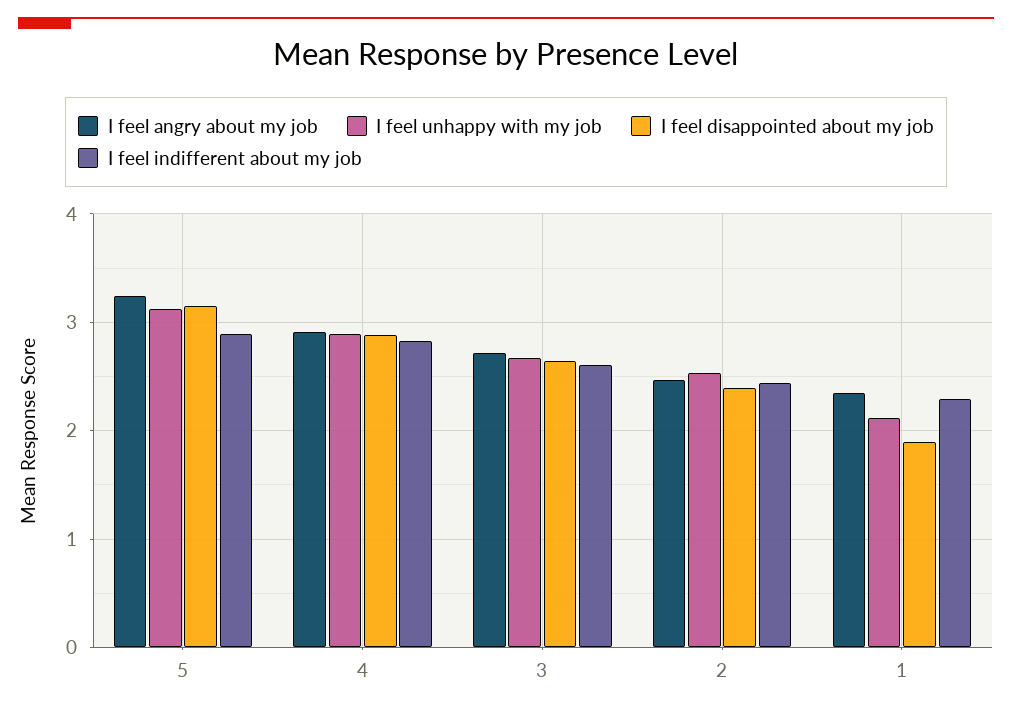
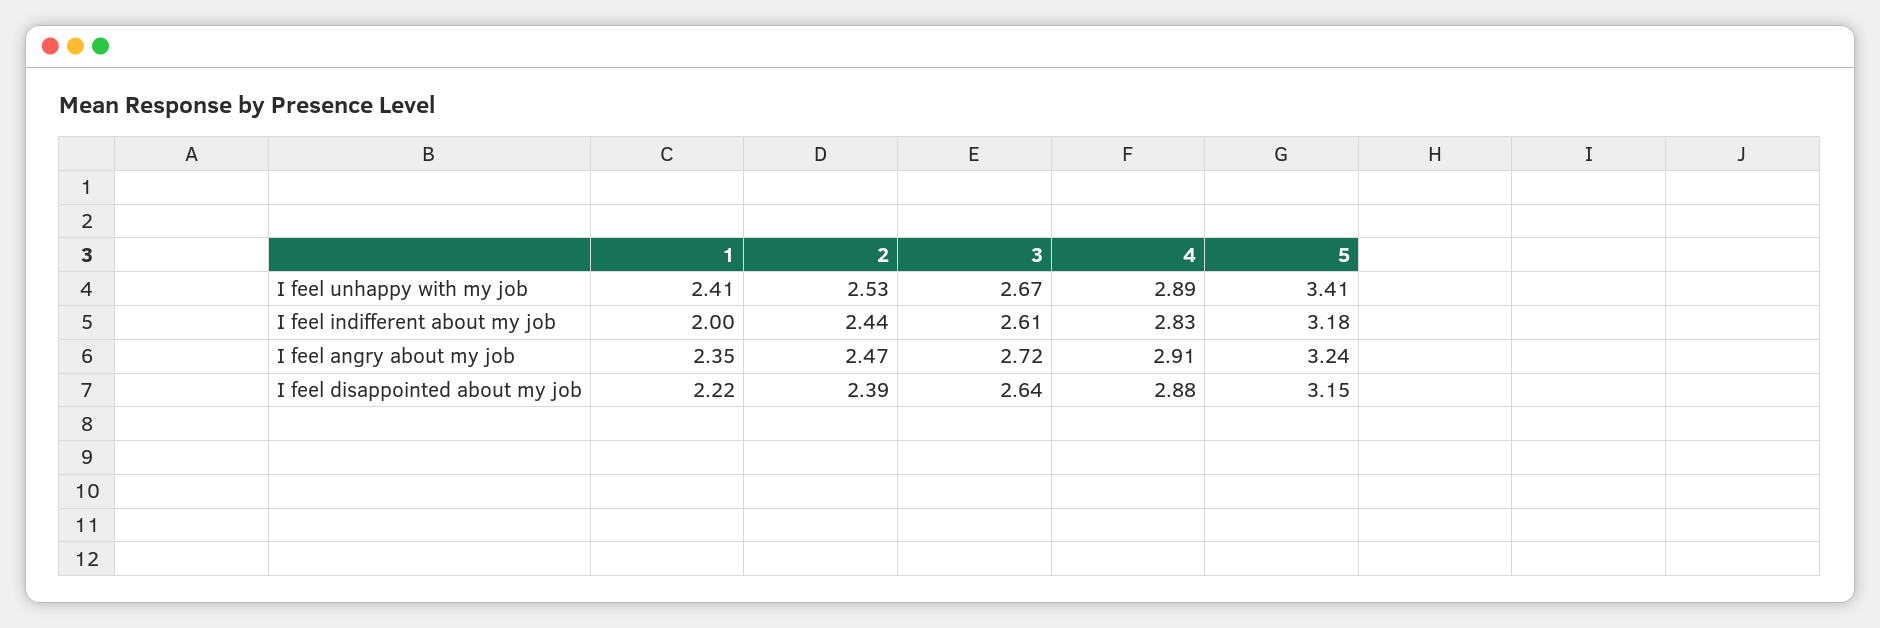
  {
    "I feel angry about my job": {
      "5": 3.24,
      "4": 2.91,
      "3": 2.72,
      "2": 2.47,
      "1": 2.35
    },
    "I feel unhappy with my job": {
-     "5": 3.1,
+     "5": 3.41,
      "4": 2.89,
      "3": 2.67,
      "2": 2.53,
-     "1": 2.1
+     "1": 2.41
    },
    "I feel disappointed about my job": {
      "5": 3.15,
      "4": 2.88,
      "3": 2.64,
      "2": 2.39,
-     "1": 1.9
+     "1": 2.22
    },
    "I feel indifferent about my job": {
-     "5": 2.9,
+     "5": 3.18,
      "4": 2.83,
      "3": 2.61,
      "2": 2.44,
-     "1": 2.3
+     "1": 2
    }
  }

